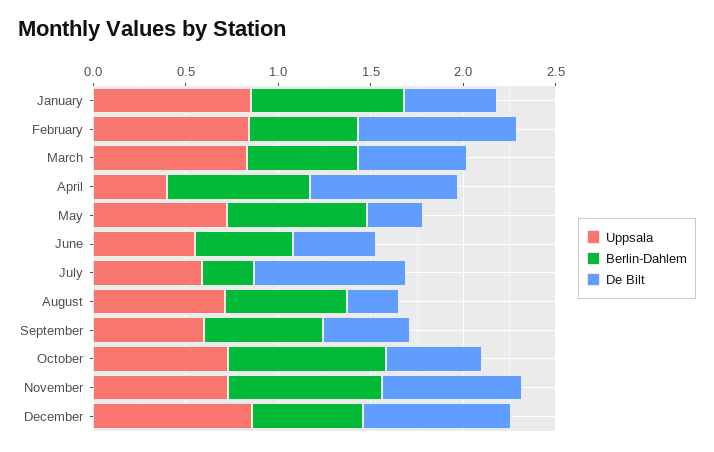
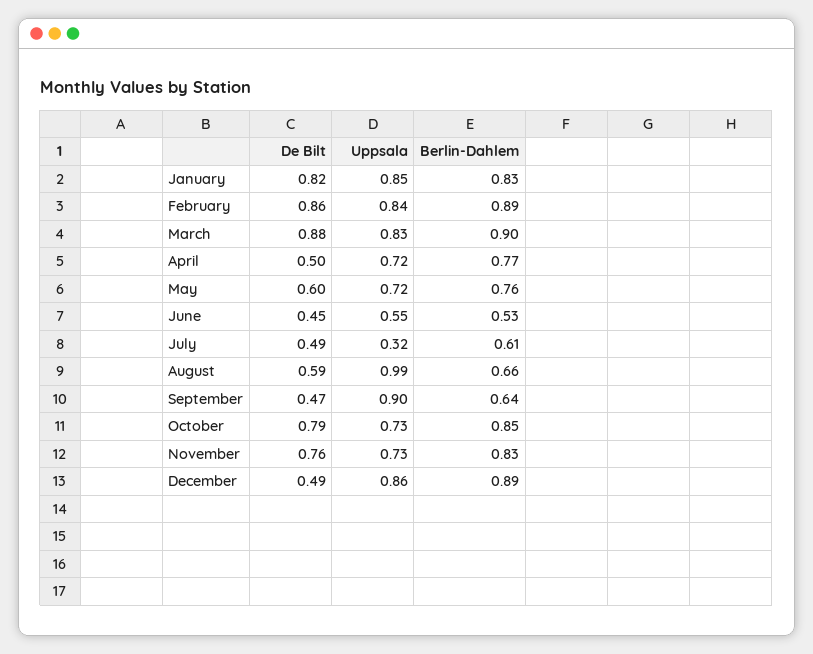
  {
    "Uppsala": {
      "January": 0.85,
      "February": 0.84,
      "March": 0.83,
-     "April": 0.4,
+     "April": 0.72,
      "May": 0.72,
      "June": 0.55,
-     "July": 0.6,
+     "July": 0.32,
-     "August": 0.7,
+     "August": 0.99,
-     "September": 0.6,
+     "September": 0.9,
      "October": 0.73,
      "November": 0.73,
      "December": 0.86
    },
    "Berlin-Dahlem": {
      "January": 0.83,
-     "February": 0.6,
+     "February": 0.89,
-     "March": 0.6,
+     "March": 0.9,
      "April": 0.77,
      "May": 0.76,
      "June": 0.53,
-     "July": 0.3,
+     "July": 0.61,
      "August": 0.66,
      "September": 0.64,
      "October": 0.85,
      "November": 0.83,
-     "December": 0.6
+     "December": 0.89
    },
    "De Bilt": {
-     "January": 0.5,
+     "January": 0.82,
      "February": 0.86,
-     "March": 0.6,
+     "March": 0.88,
-     "April": 0.8,
+     "April": 0.5,
-     "May": 0.3,
+     "May": 0.6,
      "June": 0.45,
-     "July": 0.8,
+     "July": 0.49,
-     "August": 0.3,
+     "August": 0.59,
      "September": 0.47,
-     "October": 0.5,
+     "October": 0.79,
      "November": 0.76,
-     "December": 0.8
+     "December": 0.49
    }
  }

